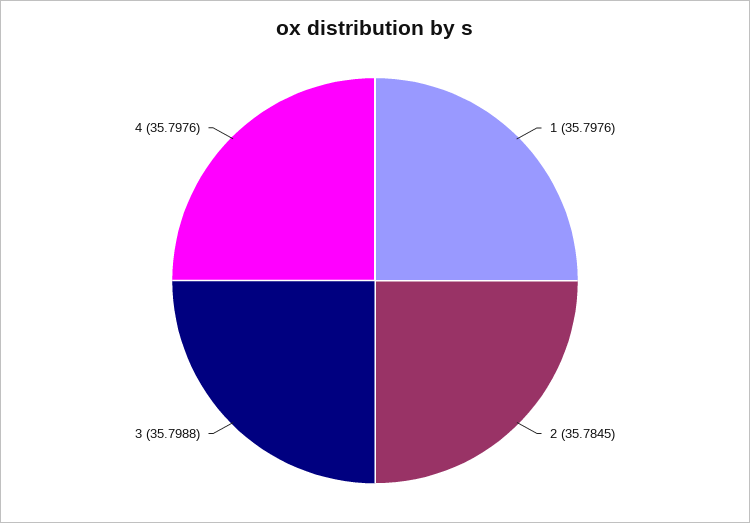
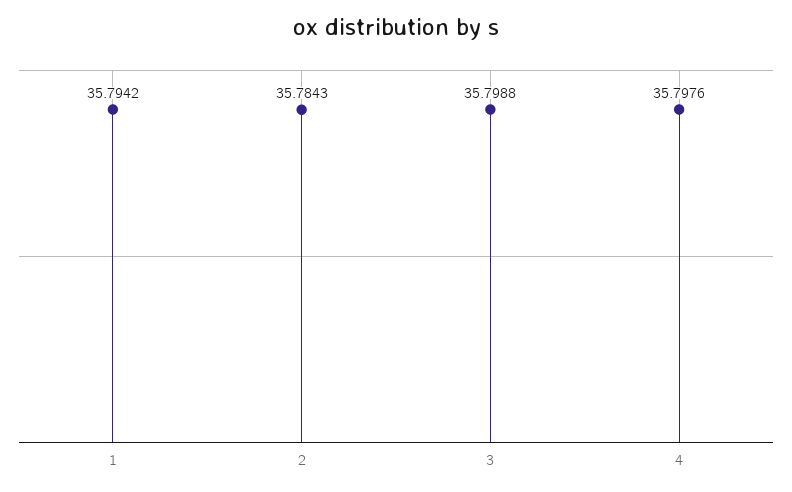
  {
-   "1": 35.7976,
+   "1": 35.7942,
-   "2": 35.7845,
+   "2": 35.7843,
    "3": 35.7988,
    "4": 35.7976
  }

